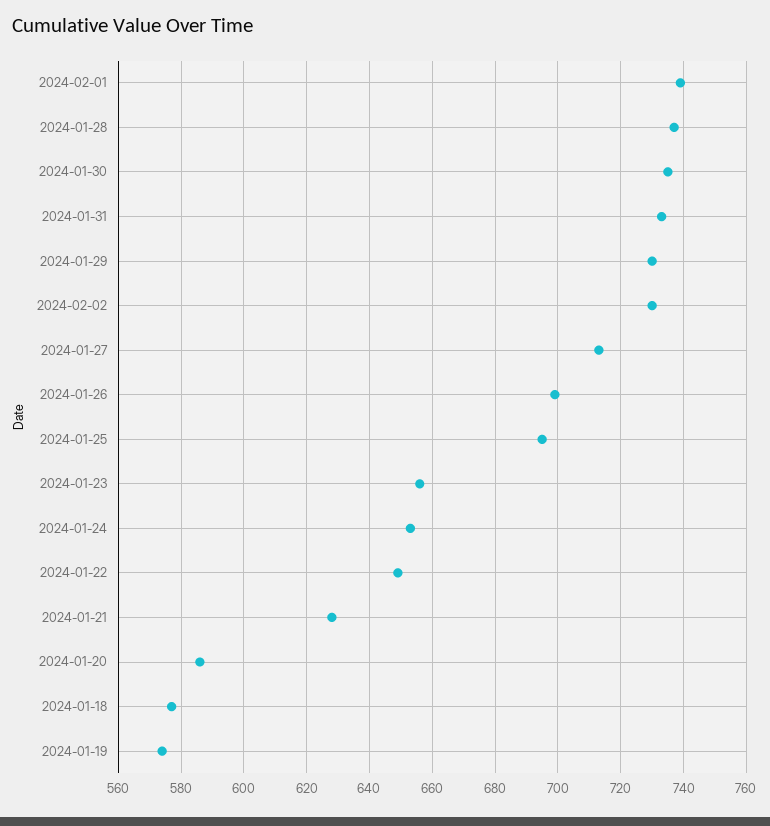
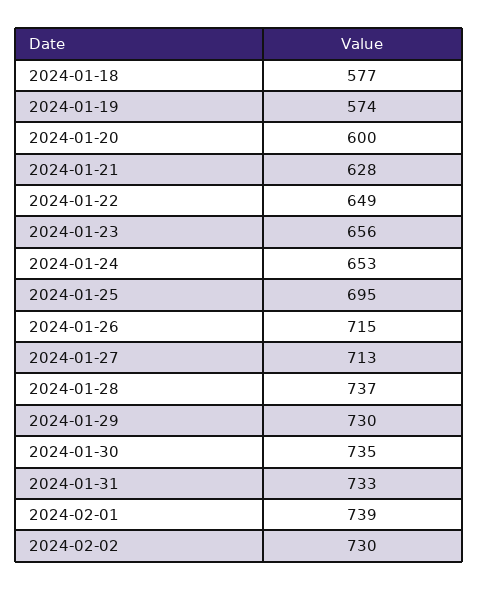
  {
    "2024-02-01": 739,
    "2024-01-28": 737,
    "2024-01-30": 735,
    "2024-01-31": 733,
    "2024-01-29": 730,
    "2024-02-02": 730,
    "2024-01-27": 713,
-   "2024-01-26": 700,
+   "2024-01-26": 715,
    "2024-01-25": 695,
    "2024-01-23": 656,
    "2024-01-24": 653,
    "2024-01-22": 649,
    "2024-01-21": 628,
-   "2024-01-20": 585,
+   "2024-01-20": 600,
    "2024-01-18": 577,
    "2024-01-19": 574
  }

